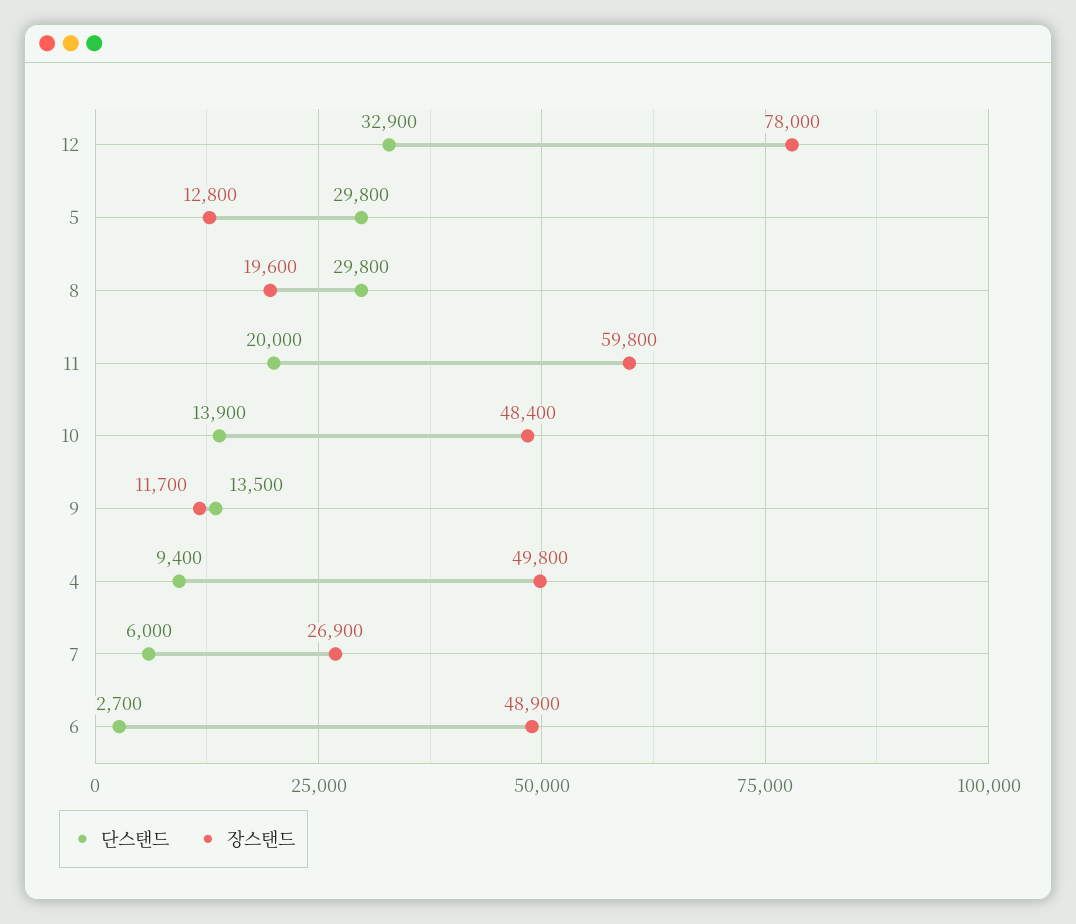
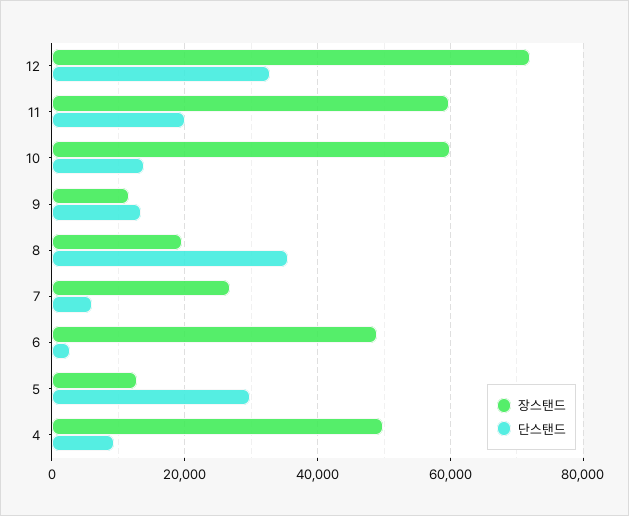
  {
    "단스탠드": {
      "12": 32900,
      "5": 29800,
-     "8": 29800,
+     "8": 36000,
      "11": 20000,
      "10": 13900,
      "9": 13500,
      "4": 9400,
      "7": 6000,
      "6": 2700
    },
    "장스탠드": {
-     "12": 78000,
+     "12": 72000,
      "5": 12800,
      "8": 19600,
      "11": 59800,
-     "10": 48400,
+     "10": 60000,
      "9": 11700,
      "4": 49800,
      "7": 26900,
      "6": 48900
    }
  }

